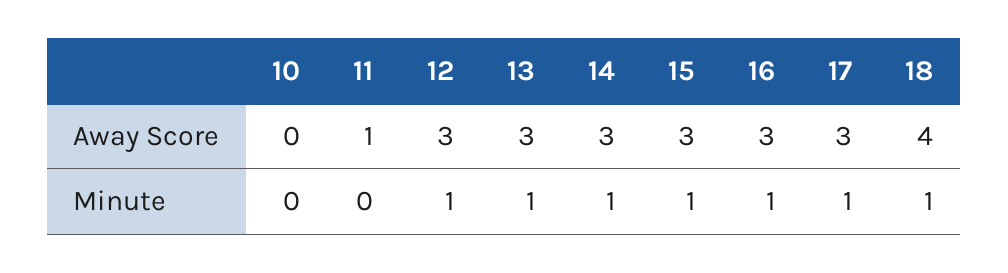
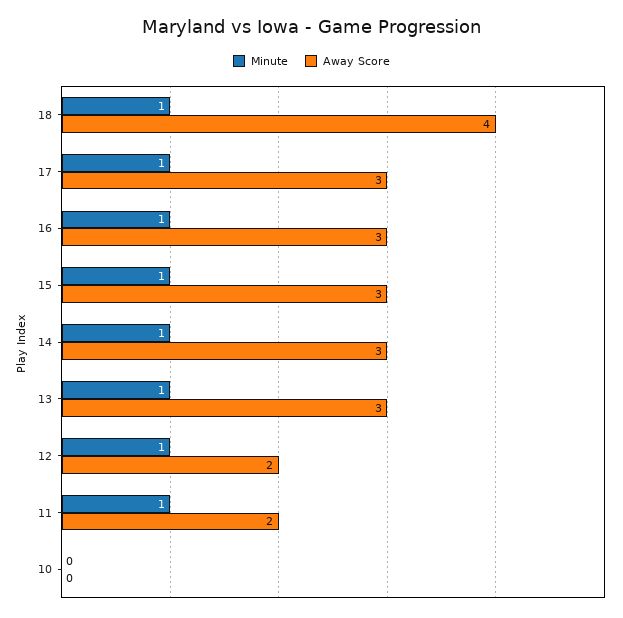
  {
    "Away Score": {
      "10": 0,
-     "11": 1,
+     "11": 2,
-     "12": 3,
+     "12": 2,
      "13": 3,
      "14": 3,
      "15": 3,
      "16": 3,
      "17": 3,
      "18": 4
    },
    "Minute": {
      "10": 0,
-     "11": 0,
+     "11": 1,
      "12": 1,
      "13": 1,
      "14": 1,
      "15": 1,
      "16": 1,
      "17": 1,
      "18": 1
    }
  }

